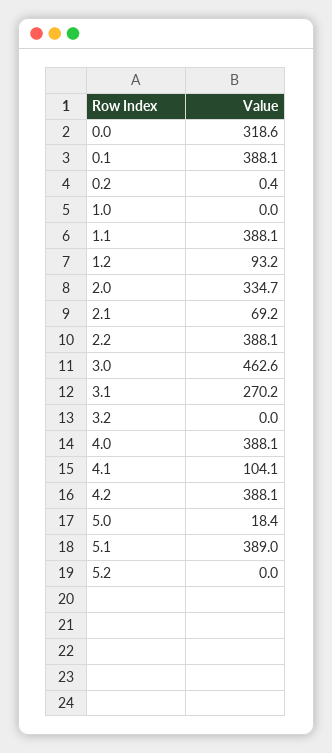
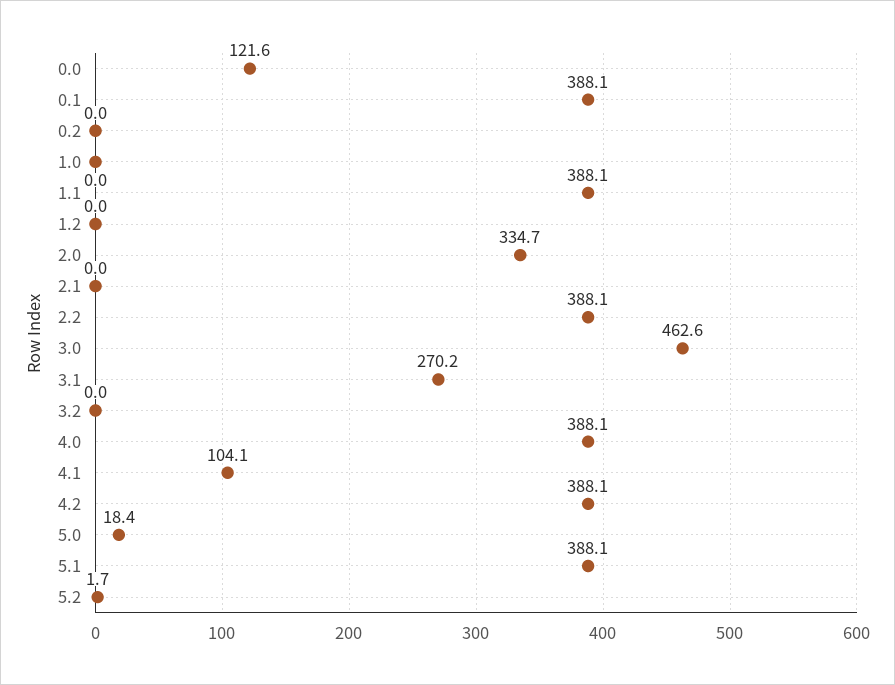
  {
-   "0.0": 318.6,
+   "0.0": 121.6,
    "0.1": 388.1,
-   "0.2": 0.4,
+   "0.2": 0,
    "1.0": 0,
    "1.1": 388.1,
-   "1.2": 93.2,
+   "1.2": 0,
    "2.0": 334.7,
-   "2.1": 69.2,
+   "2.1": 0,
    "2.2": 388.1,
    "3.0": 462.6,
    "3.1": 270.2,
    "3.2": 0,
    "4.0": 388.1,
    "4.1": 104.1,
    "4.2": 388.1,
    "5.0": 18.4,
-   "5.1": 389,
+   "5.1": 388.1,
-   "5.2": 0
+   "5.2": 1.7
  }

